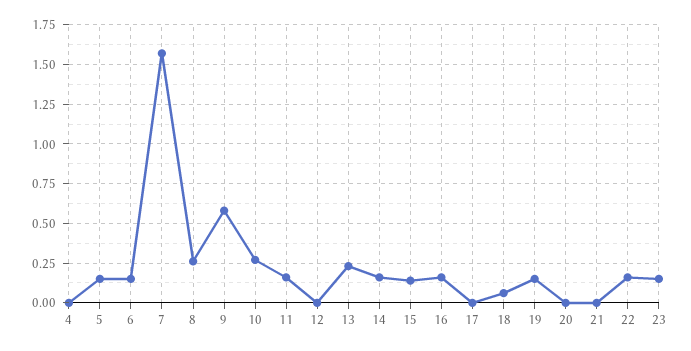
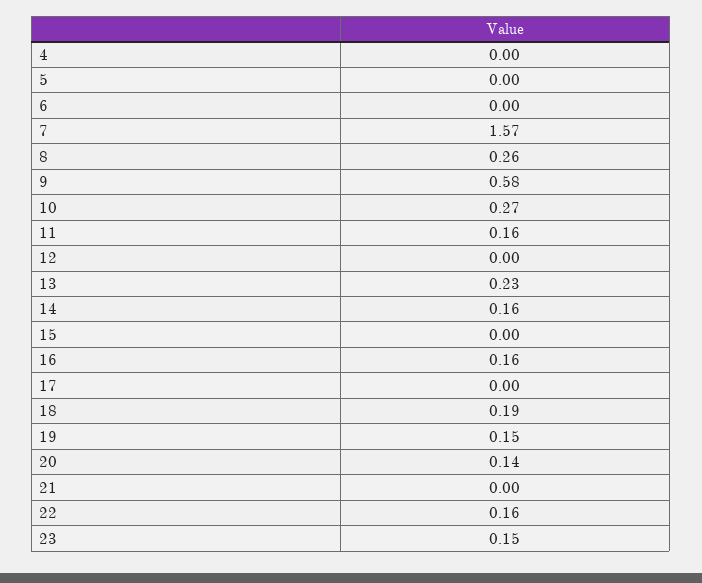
  {
    "4": 0,
-   "5": 0.15,
+   "5": 0,
-   "6": 0.15,
+   "6": 0,
    "7": 1.57,
    "8": 0.26,
    "9": 0.58,
    "10": 0.27,
    "11": 0.16,
    "12": 0,
    "13": 0.23,
    "14": 0.16,
-   "15": 0.15,
+   "15": 0,
    "16": 0.16,
    "17": 0,
-   "18": 0.05,
+   "18": 0.19,
    "19": 0.15,
-   "20": 0,
+   "20": 0.14,
    "21": 0,
    "22": 0.16,
    "23": 0.15
  }

